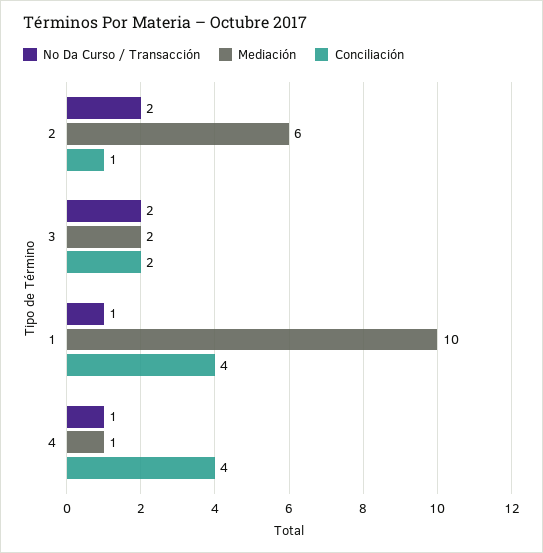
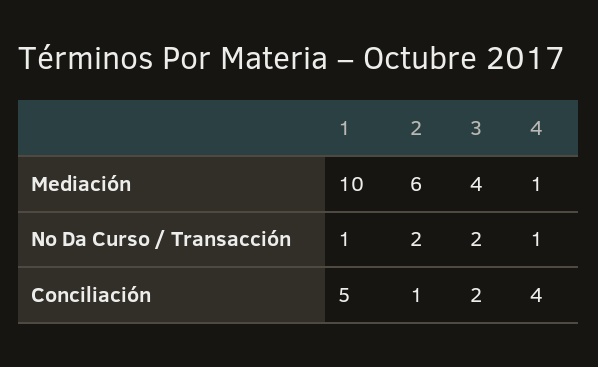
  {
    "No Da Curso / Transacción": {
      "2": 2,
      "3": 2,
      "1": 1,
      "4": 1
    },
    "Mediación": {
      "2": 6,
-     "3": 2,
+     "3": 4,
      "1": 10,
      "4": 1
    },
    "Conciliación": {
      "2": 1,
      "3": 2,
-     "1": 4,
+     "1": 5,
      "4": 4
    }
  }

